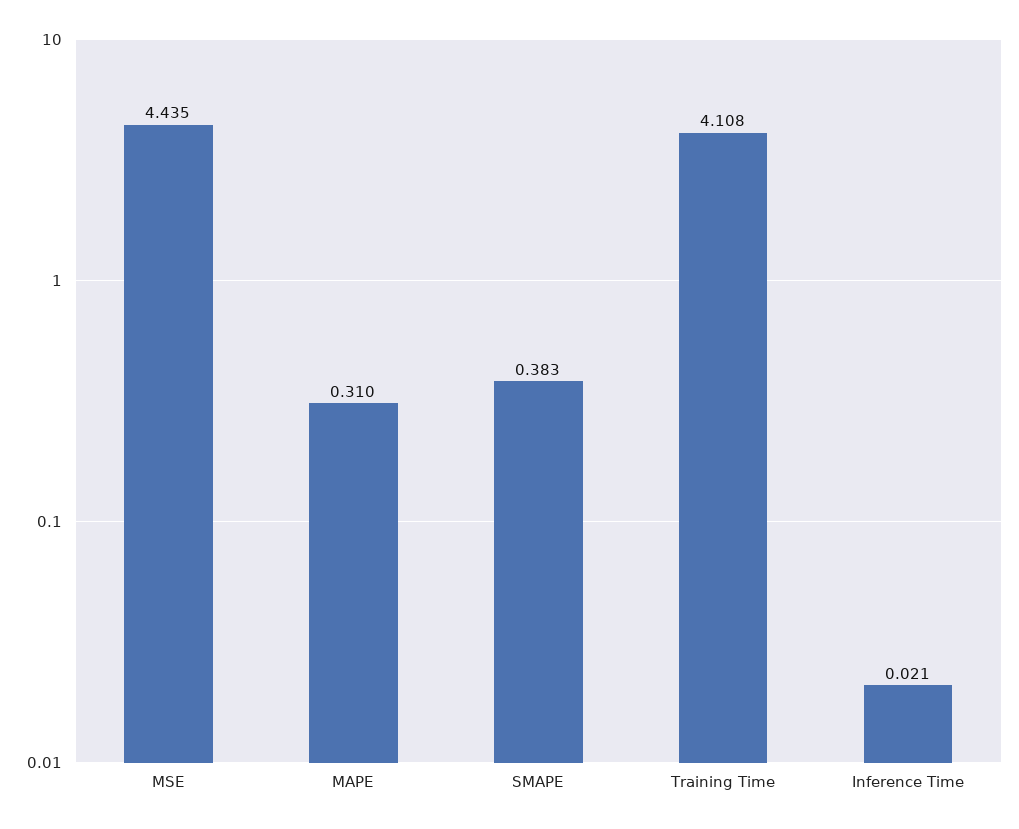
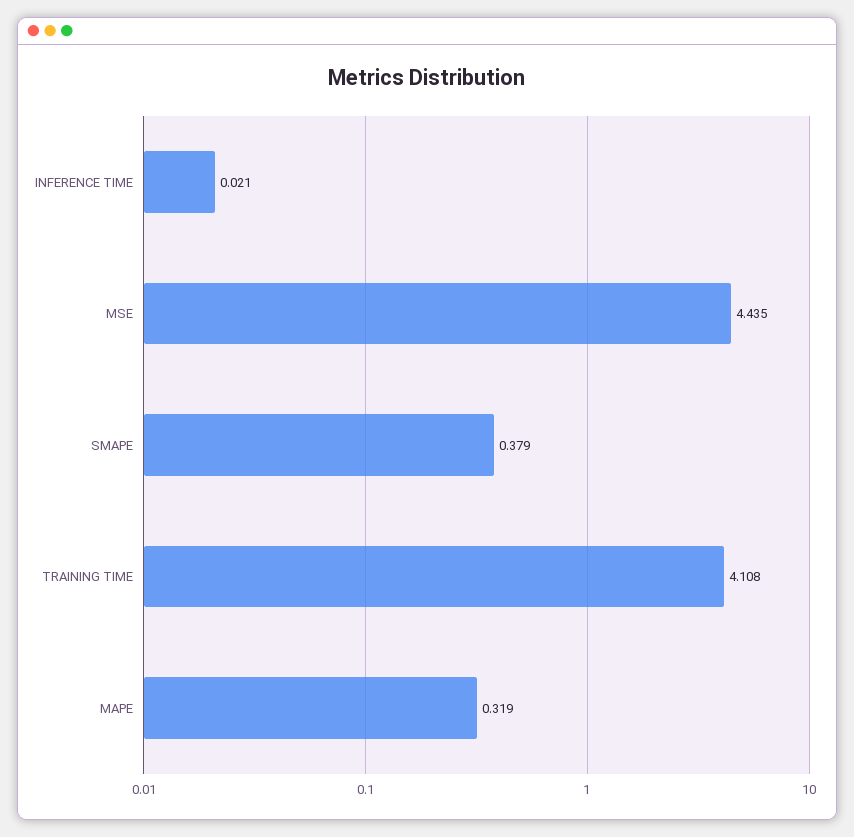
  {
    "MSE": 4.435,
-   "MAPE": 0.31,
+   "MAPE": 0.319,
-   "SMAPE": 0.383,
+   "SMAPE": 0.379,
    "Training Time": 4.108,
    "Inference Time": 0.021
  }

